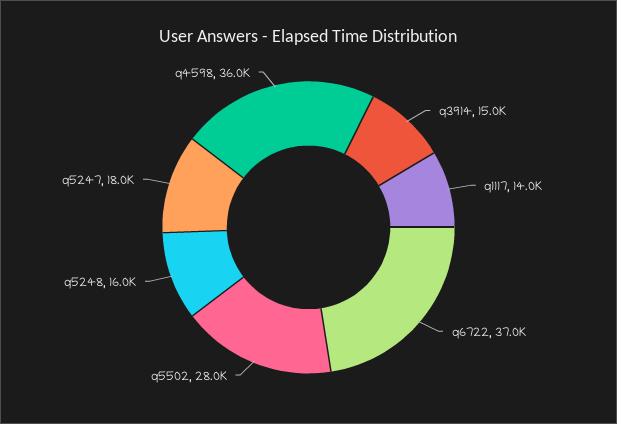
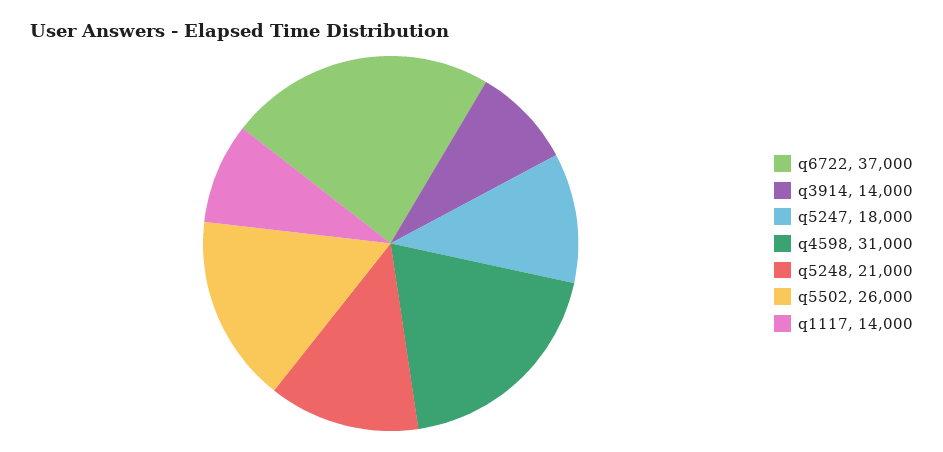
  {
-   "q3914": 15000,
+   "q3914": 14000,
    "q1117": 14000,
    "q6722": 37000,
-   "q5502": 28000,
+   "q5502": 26000,
-   "q5248": 16000,
+   "q5248": 21000,
    "q5247": 18000,
-   "q4598": 36000
+   "q4598": 31000
  }

